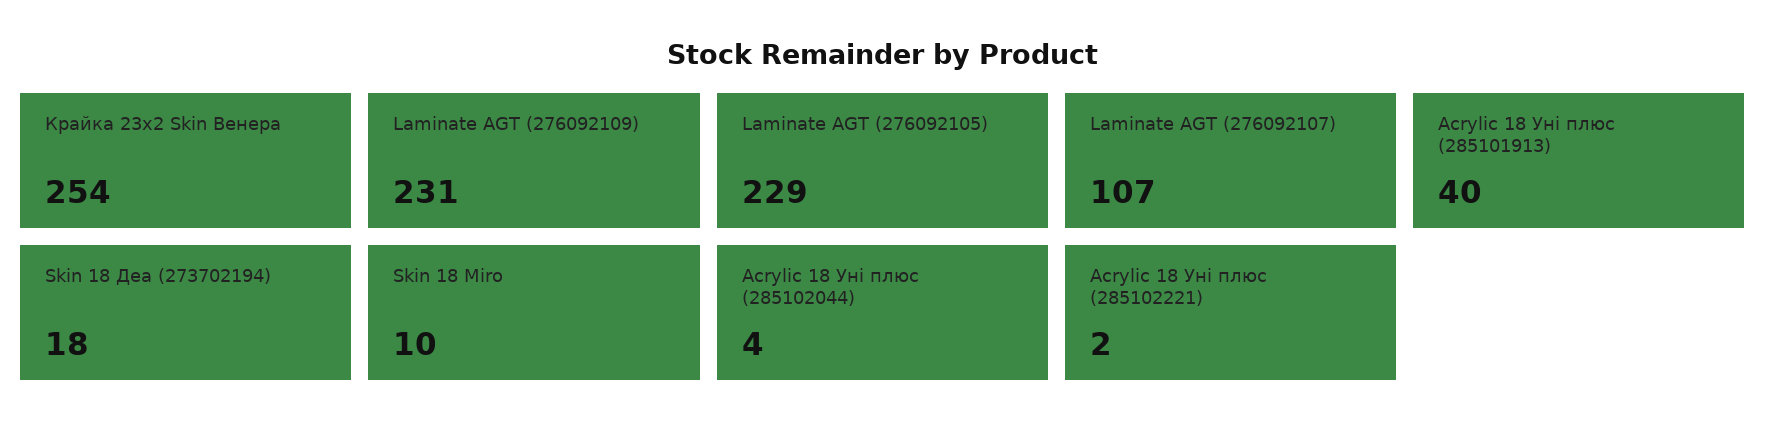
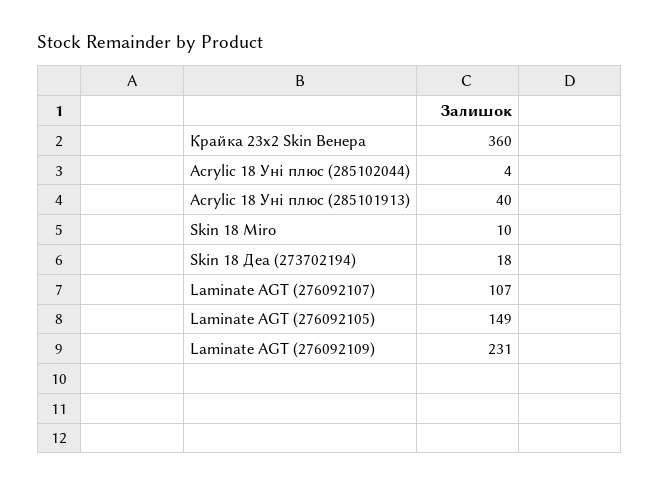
  {
-   "Крайка 23x2 Skin Венера": 254,
+   "Крайка 23x2 Skin Венера": 360,
    "Laminate AGT (276092109)": 231,
-   "Laminate AGT (276092105)": 229,
+   "Laminate AGT (276092105)": 149,
    "Laminate AGT (276092107)": 107,
    "Acrylic 18 Уні плюс (285101913)": 40,
    "Skin 18 Деа (273702194)": 18,
    "Skin 18 Miro": 10,
-   "Acrylic 18 Уні плюс (285102044)": 4,
+   "Acrylic 18 Уні плюс (285102044)": 4
-   "Acrylic 18 Уні плюс (285102221)": 2
  }

